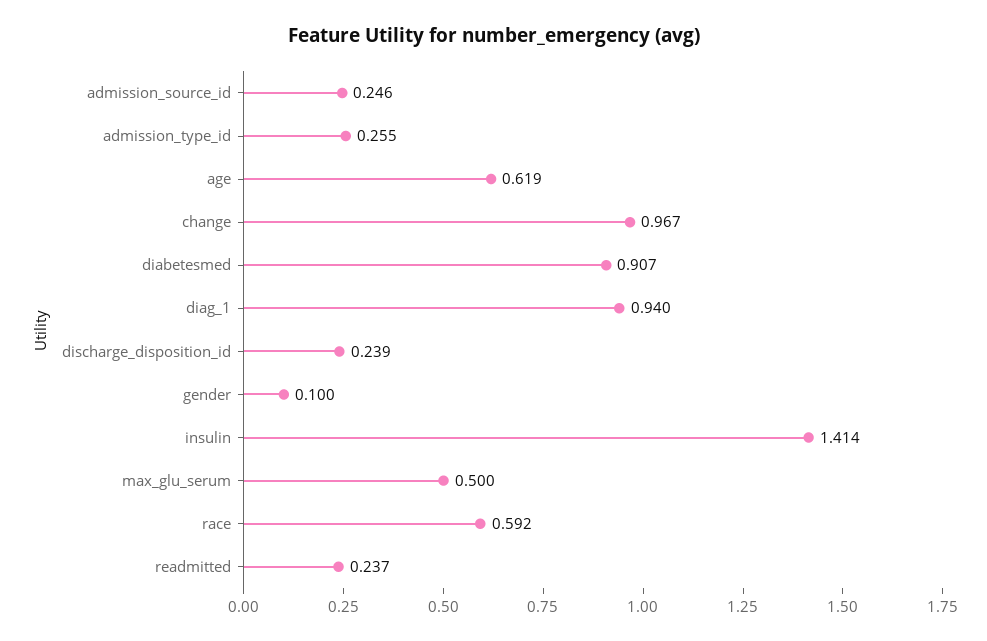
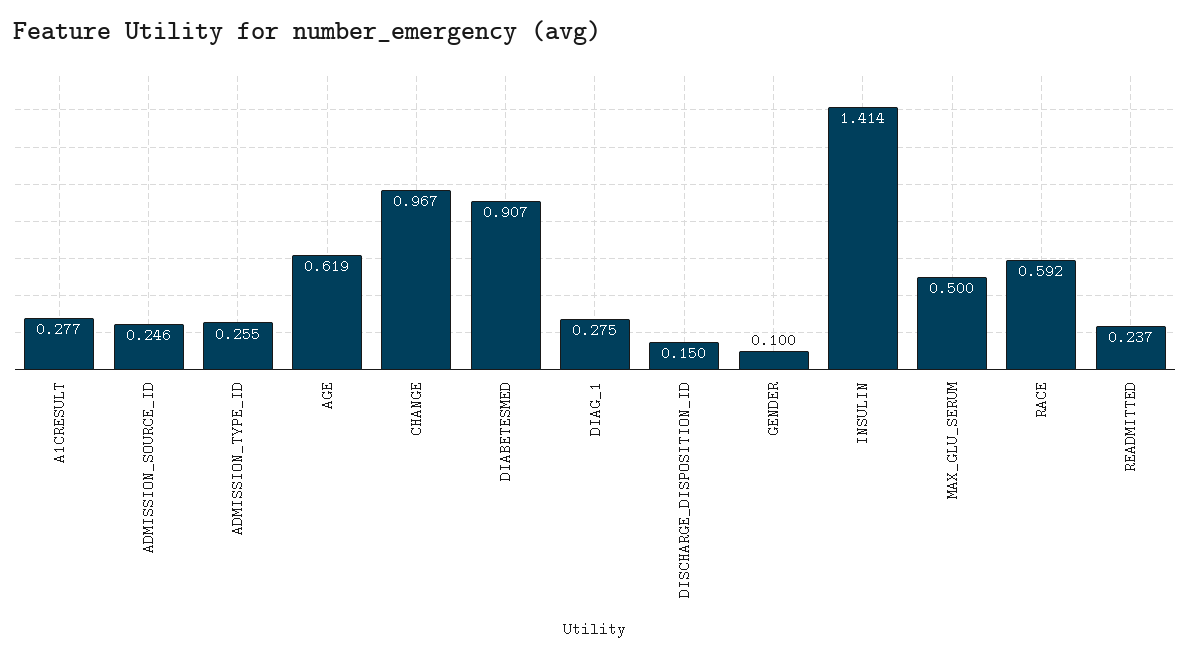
  {
    "admission_source_id": 0.246,
    "admission_type_id": 0.255,
    "age": 0.619,
    "change": 0.967,
    "diabetesmed": 0.907,
-   "diag_1": 0.94,
+   "diag_1": 0.275,
-   "discharge_disposition_id": 0.239,
+   "discharge_disposition_id": 0.15,
    "gender": 0.1,
    "insulin": 1.414,
    "max_glu_serum": 0.5,
    "race": 0.592,
-   "readmitted": 0.237
+   "readmitted": 0.237,
+   "A1CRESULT": 0.277
  }

